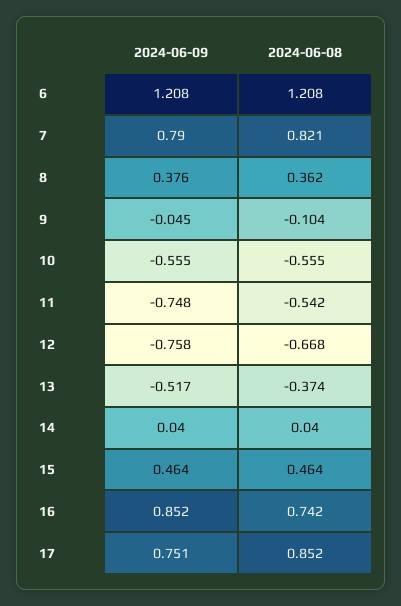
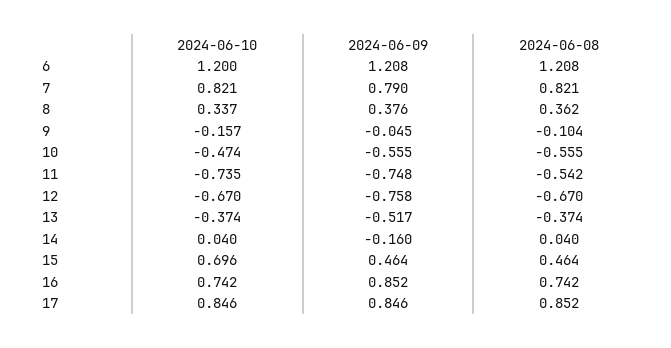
  {
    "2024-06-09": {
      "6": 1.208,
      "7": 0.79,
      "8": 0.376,
      "9": -0.045,
      "10": -0.555,
      "11": -0.748,
      "12": -0.758,
      "13": -0.517,
-     "14": 0.04,
+     "14": -0.16,
      "15": 0.464,
      "16": 0.852,
-     "17": 0.751
+     "17": 0.846
    },
    "2024-06-08": {
      "6": 1.208,
      "7": 0.821,
      "8": 0.362,
      "9": -0.104,
      "10": -0.555,
      "11": -0.542,
-     "12": -0.668,
+     "12": -0.67,
      "13": -0.374,
      "14": 0.04,
      "15": 0.464,
      "16": 0.742,
      "17": 0.852
-   }
+   },
+   "2024-06-10": {
+     "6": 1.2,
+     "7": 0.821,
+     "8": 0.337,
+     "9": -0.157,
+     "10": -0.474,
+     "11": -0.735,
+     "12": -0.67,
+     "13": -0.374,
+     "14": 0.04,
+     "15": 0.696,
+     "16": 0.742,
+     "17": 0.846
+   }
  }

